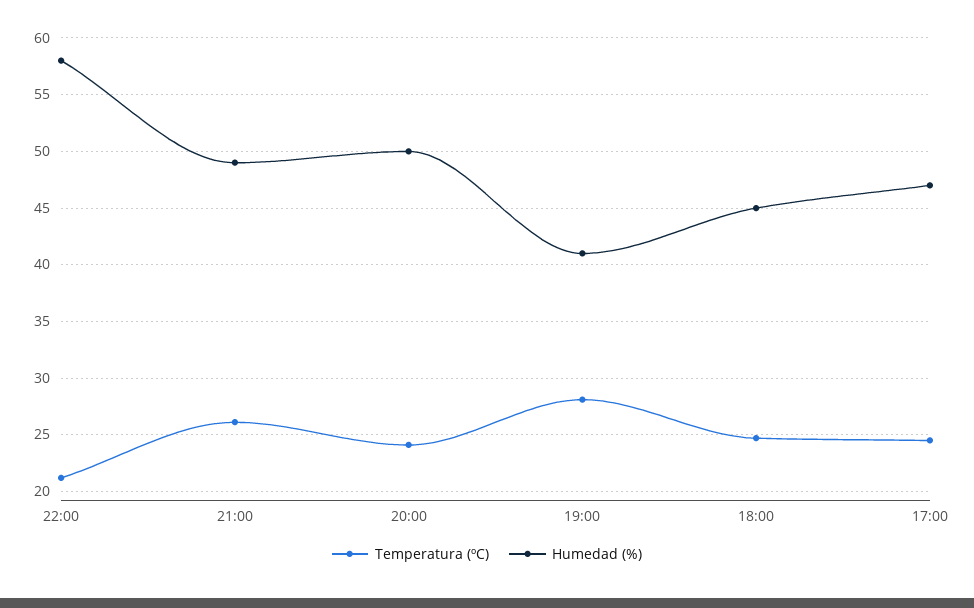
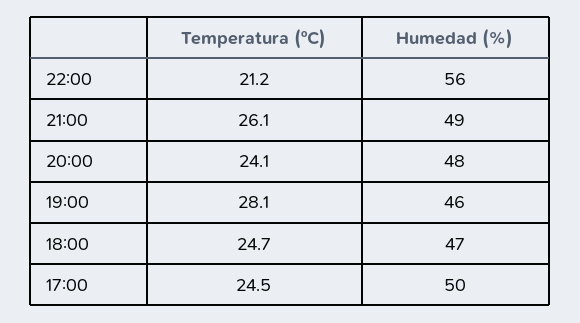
  {
    "Temperatura (ºC)": {
      "22:00": 21.2,
      "21:00": 26.1,
      "20:00": 24.1,
      "19:00": 28.1,
      "18:00": 24.7,
      "17:00": 24.5
    },
    "Humedad (%)": {
-     "22:00": 58,
+     "22:00": 56,
      "21:00": 49,
-     "20:00": 50,
+     "20:00": 48,
-     "19:00": 41,
+     "19:00": 46,
-     "18:00": 45,
+     "18:00": 47,
-     "17:00": 47
+     "17:00": 50
    }
  }

